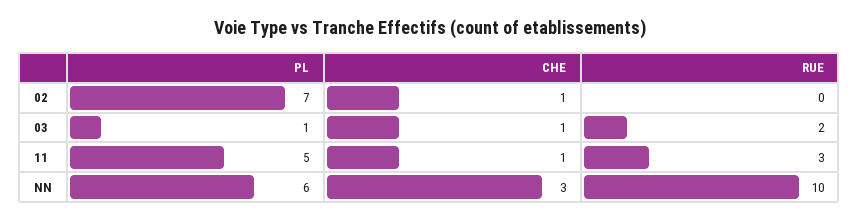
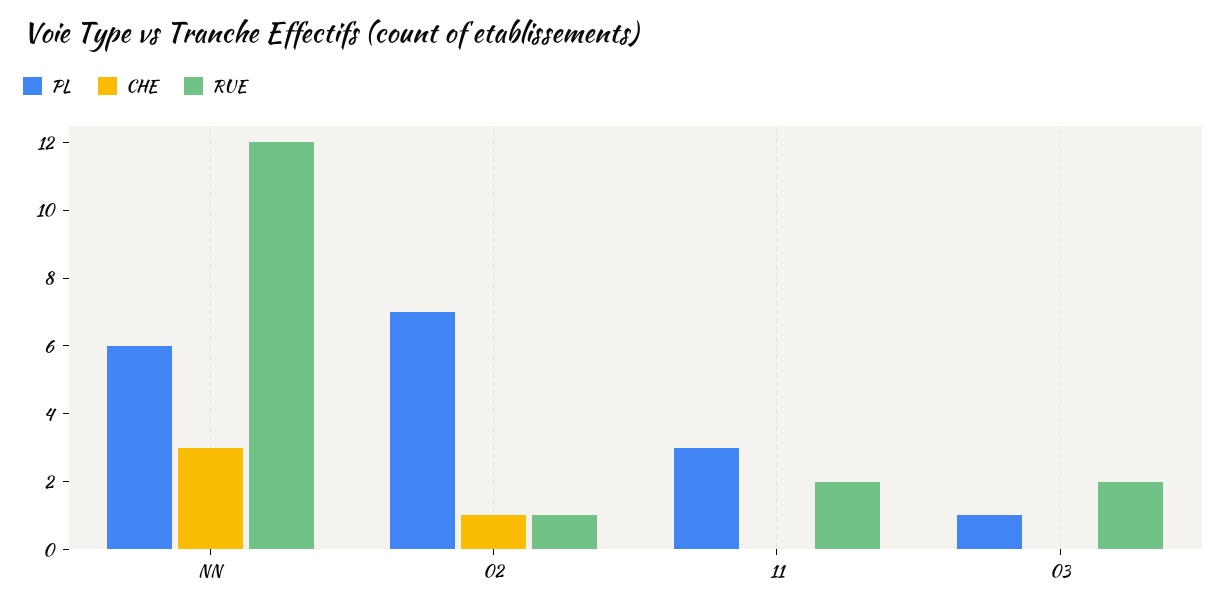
  {
    "PL": {
      "02": 7,
      "03": 1,
-     "11": 5,
+     "11": 3,
      "NN": 6
    },
    "CHE": {
      "02": 1,
-     "03": 1,
+     "03": 0,
-     "11": 1,
+     "11": 0,
      "NN": 3
    },
    "RUE": {
-     "02": 0,
+     "02": 1,
      "03": 2,
-     "11": 3,
+     "11": 2,
-     "NN": 10
+     "NN": 12
    }
  }

